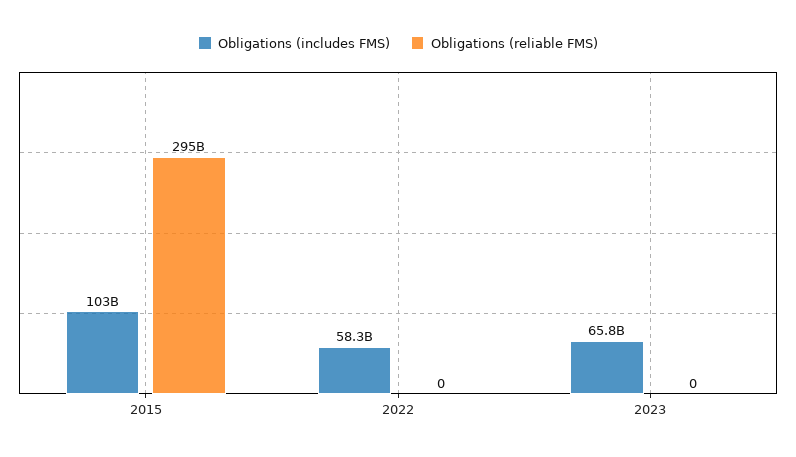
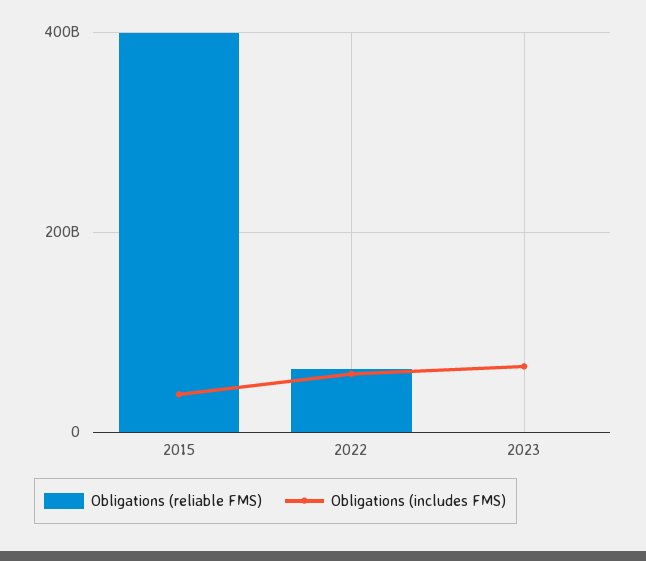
  {
    "Obligations (includes FMS)": {
-     "2015": 103000000000,
+     "2015": 40000000000,
      "2022": 58300000000,
      "2023": 65800000000
    },
    "Obligations (reliable FMS)": {
-     "2015": 295000000000,
+     "2015": 400000000000,
-     "2022": 0,
+     "2022": 60000000000,
      "2023": 0
    }
  }

